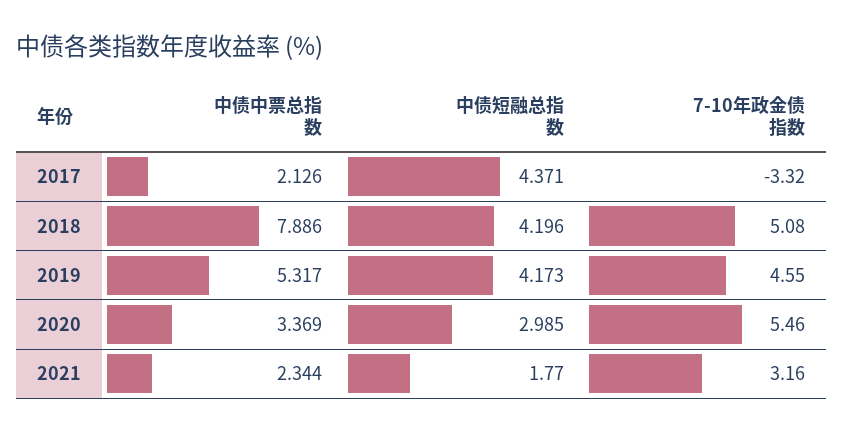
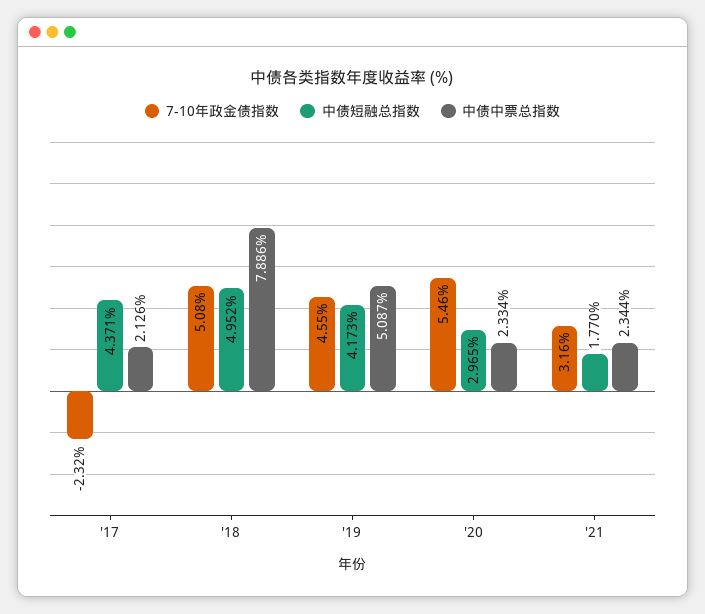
  {
    "中债中票总指数": {
      "2017": 2.126,
      "2018": 7.886,
-     "2019": 5.317,
+     "2019": 5.087,
-     "2020": 3.369,
+     "2020": 2.334,
      "2021": 2.344
    },
    "中债短融总指数": {
      "2017": 4.371,
-     "2018": 4.196,
+     "2018": 4.952,
      "2019": 4.173,
-     "2020": 2.985,
+     "2020": 2.965,
      "2021": 1.77
    },
    "7-10年政金债指数": {
-     "2017": -3.32,
+     "2017": -2.32,
      "2018": 5.08,
      "2019": 4.55,
      "2020": 5.46,
      "2021": 3.16
    }
  }

